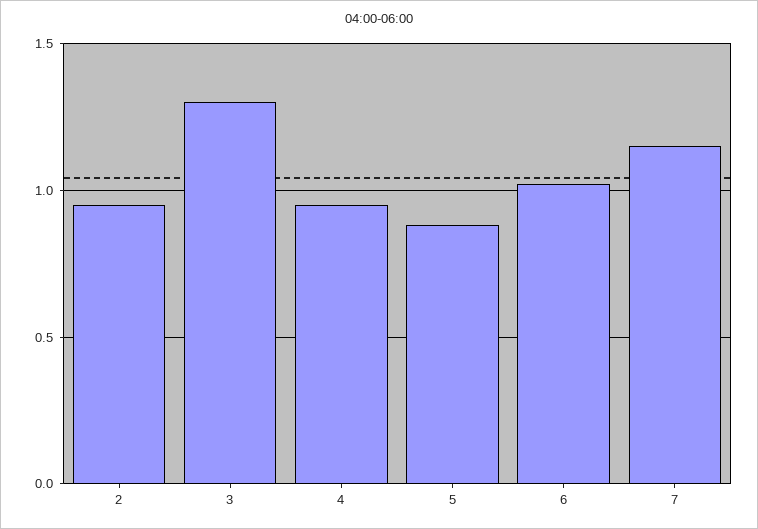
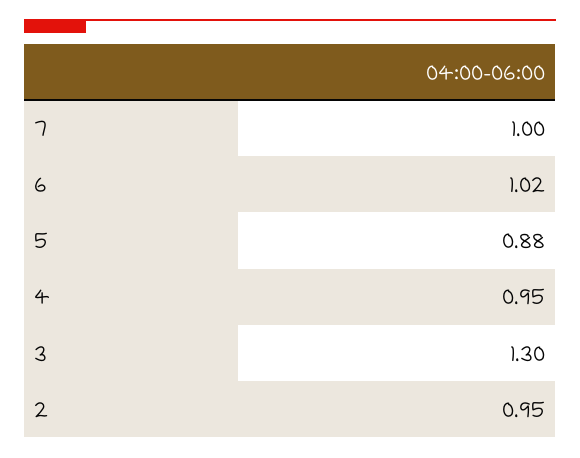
  {
    "2": 0.95,
    "3": 1.3,
    "4": 0.95,
    "5": 0.88,
    "6": 1.02,
-   "7": 1.15
+   "7": 1
  }

